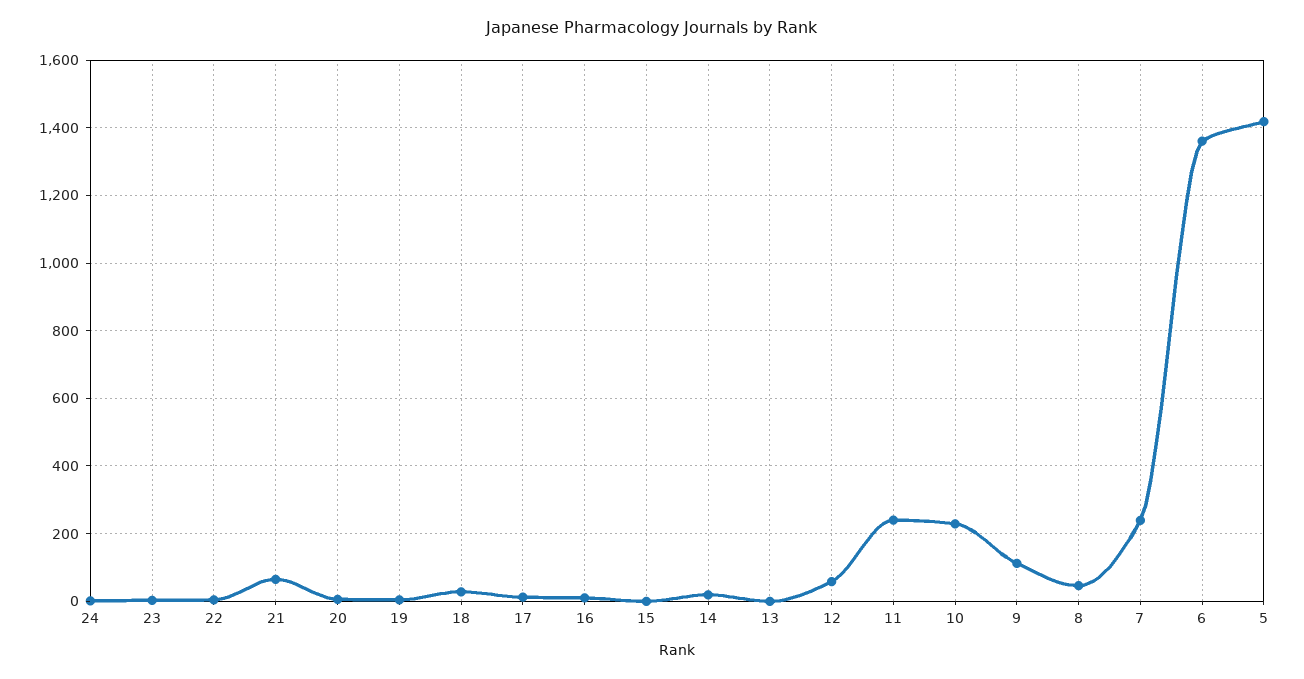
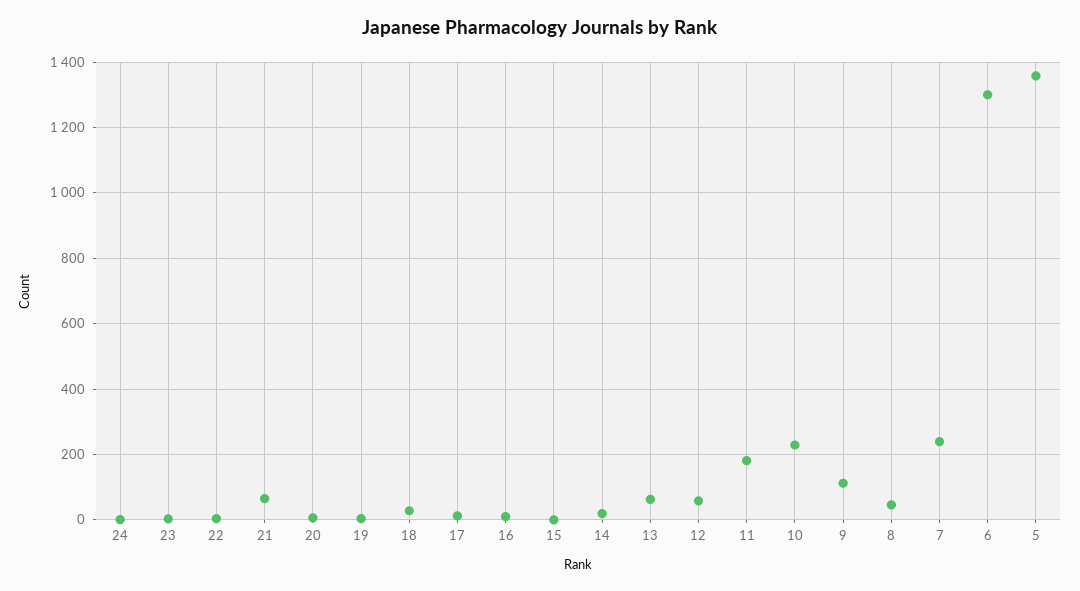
  {
    "24": 0,
    "23": 0,
    "22": 0,
    "21": 60,
    "20": 0,
    "19": 0,
    "18": 20,
    "17": 20,
    "16": 20,
    "15": 0,
    "14": 20,
-   "13": 0,
+   "13": 60,
    "12": 60,
-   "11": 240,
+   "11": 180,
    "10": 220,
    "9": 120,
    "8": 40,
    "7": 240,
-   "6": 1360,
+   "6": 1300,
-   "5": 1420
+   "5": 1360
  }

